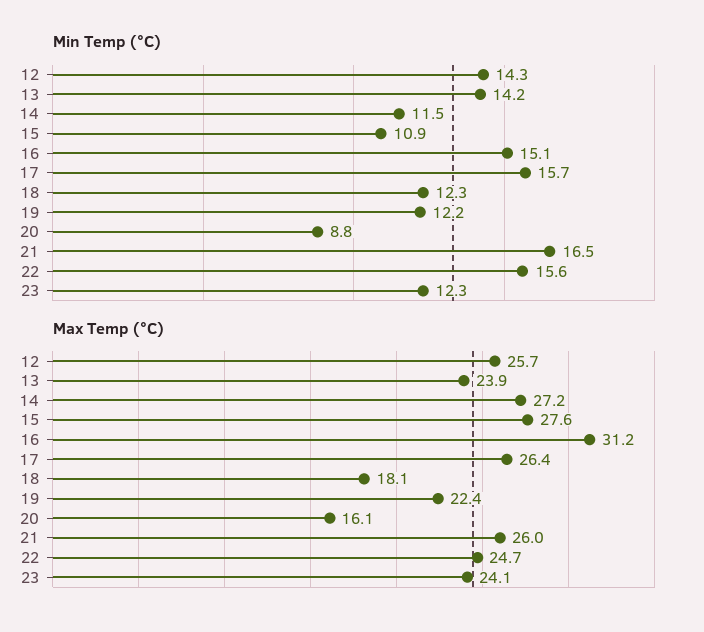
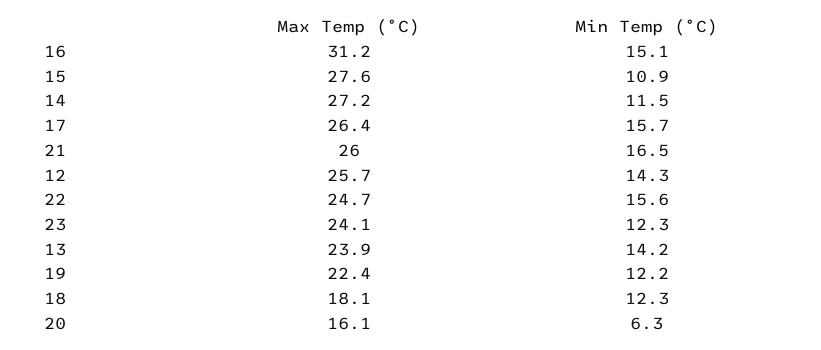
  {
    "Min Temp (°C)": {
      "12": 14.3,
      "13": 14.2,
      "14": 11.5,
      "15": 10.9,
      "16": 15.1,
      "17": 15.7,
      "18": 12.3,
      "19": 12.2,
-     "20": 8.8,
+     "20": 6.3,
      "21": 16.5,
      "22": 15.6,
      "23": 12.3
    },
    "Max Temp (°C)": {
      "12": 25.7,
      "13": 23.9,
      "14": 27.2,
      "15": 27.6,
      "16": 31.2,
      "17": 26.4,
      "18": 18.1,
      "19": 22.4,
      "20": 16.1,
      "21": 26,
      "22": 24.7,
      "23": 24.1
    }
  }

